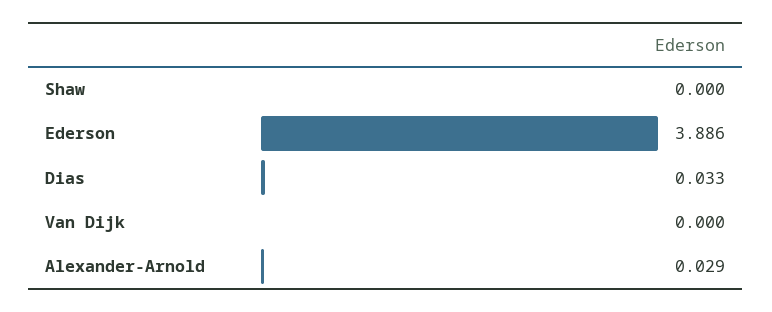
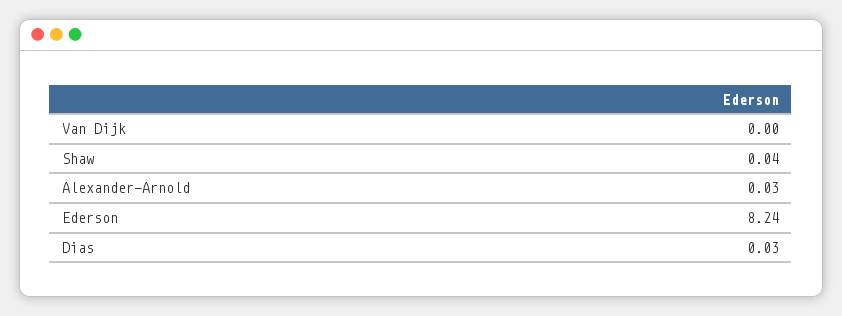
  {
-   "Shaw": 0,
+   "Shaw": 0.04,
-   "Ederson": 3.886,
+   "Ederson": 8.24,
    "Dias": 0.033,
    "Van Dijk": 0,
    "Alexander-Arnold": 0.029
  }

